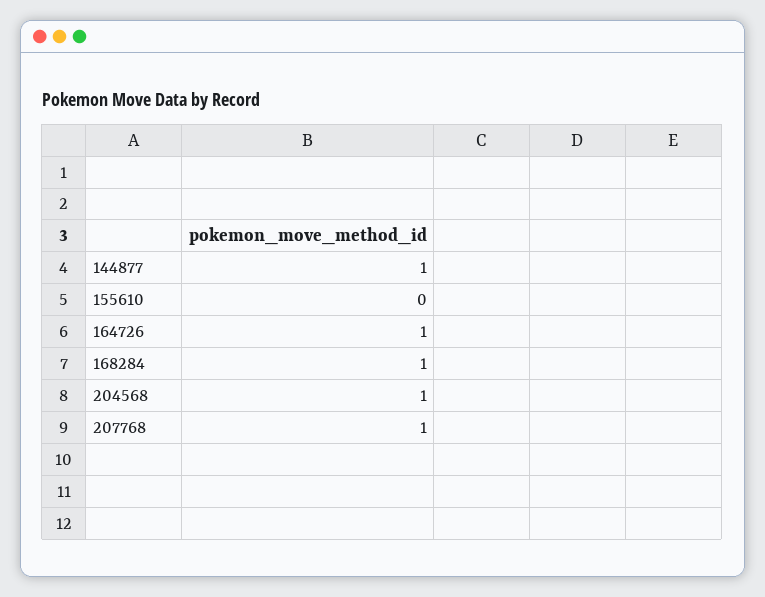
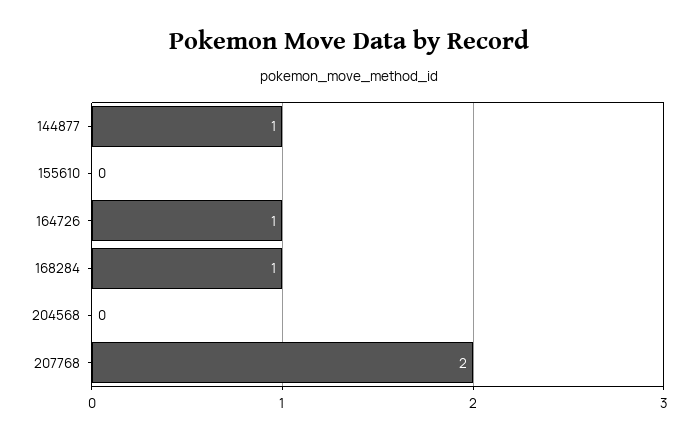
  {
    "144877": 1,
    "155610": 0,
    "164726": 1,
    "168284": 1,
-   "204568": 1,
+   "204568": 0,
-   "207768": 1
+   "207768": 2
  }

